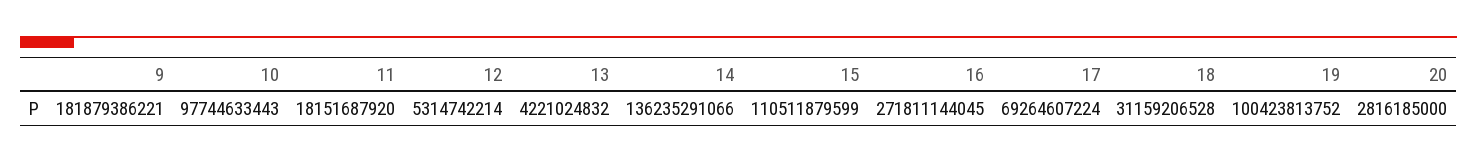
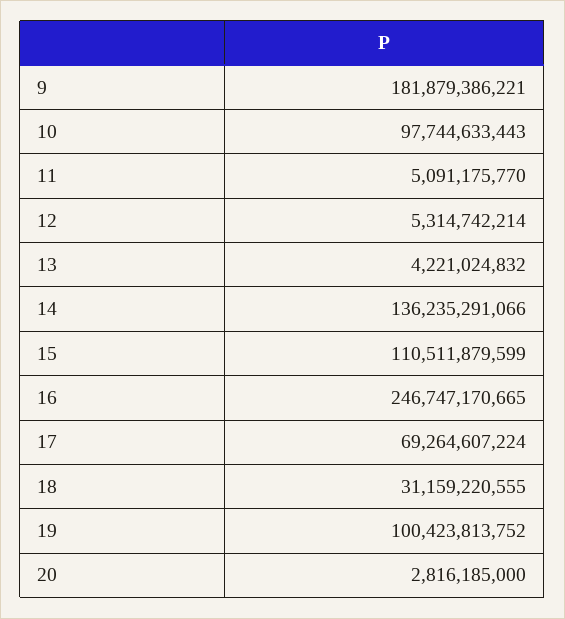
  {
    "9": 181879386221,
    "10": 97744633443,
-   "11": 18151687920,
+   "11": 5091175770,
    "12": 5314742214,
    "13": 4221024832,
    "14": 136235291066,
    "15": 110511879599,
-   "16": 271811144045,
+   "16": 246747170665,
    "17": 69264607224,
-   "18": 31159206528,
+   "18": 31159220555,
    "19": 100423813752,
    "20": 2816185000
  }

